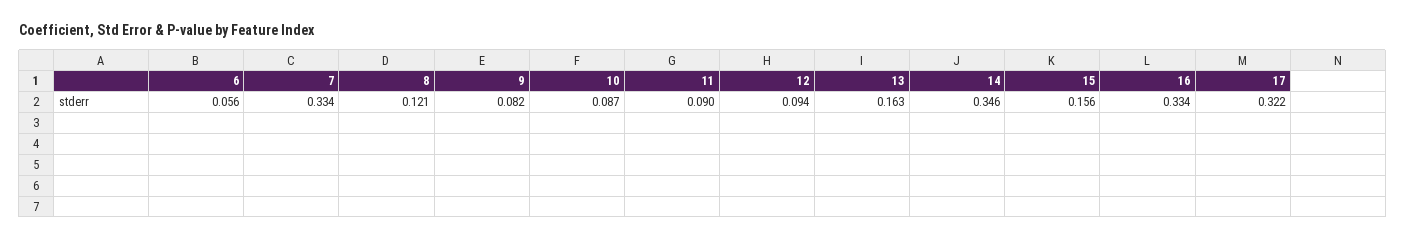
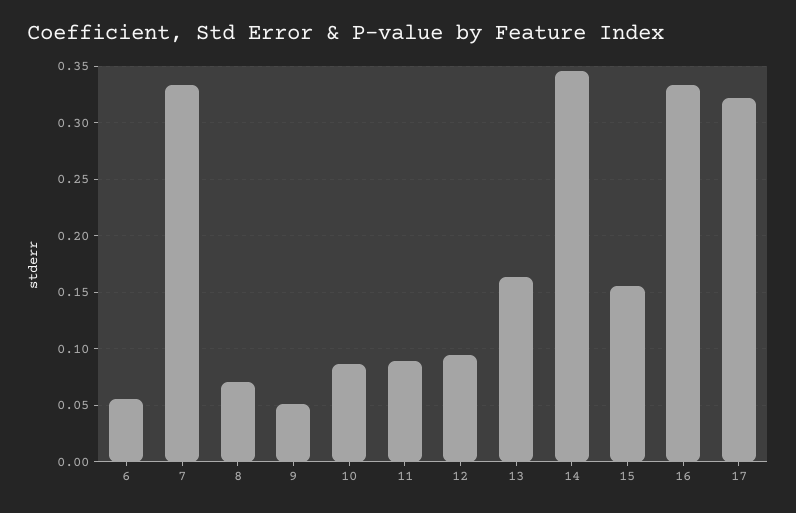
  {
    "6": 0.056,
    "7": 0.334,
-   "8": 0.121,
+   "8": 0.07,
-   "9": 0.082,
+   "9": 0.05,
    "10": 0.087,
    "11": 0.09,
    "12": 0.094,
    "13": 0.163,
    "14": 0.346,
    "15": 0.156,
    "16": 0.334,
    "17": 0.322
  }

